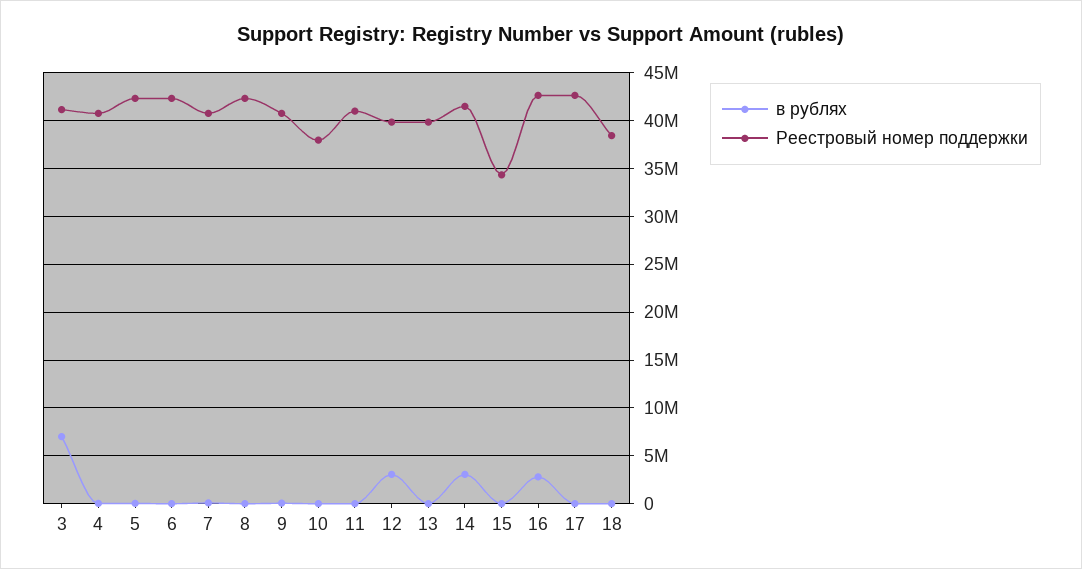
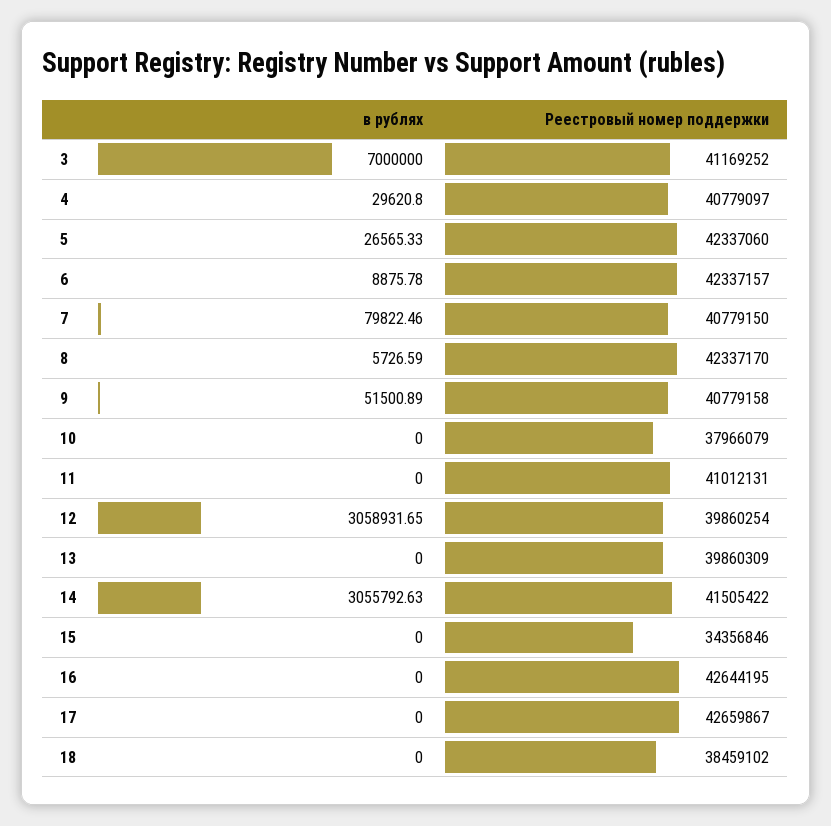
  {
    "в рублях": {
      "3": 7000000,
      "4": 29620.8,
      "5": 26565.33,
      "6": 8875.78,
      "7": 79822.46,
      "8": 5726.59,
      "9": 51500.89,
      "10": 0,
      "11": 0,
      "12": 3058931.65,
      "13": 0,
      "14": 3055792.63,
      "15": 0,
-     "16": 3000000,
+     "16": 0,
      "17": 0,
      "18": 0
    },
    "Реестровый номер поддержки": {
      "3": 41169252,
      "4": 40779097,
      "5": 42337060,
      "6": 42337157,
      "7": 40779150,
      "8": 42337170,
      "9": 40779158,
      "10": 37966079,
      "11": 41012131,
      "12": 39860254,
      "13": 39860309,
      "14": 41505422,
      "15": 34356846,
      "16": 42644195,
      "17": 42659867,
      "18": 38459102
    }
  }

